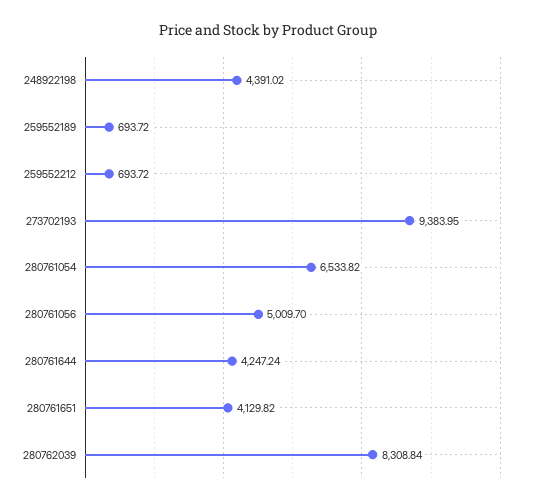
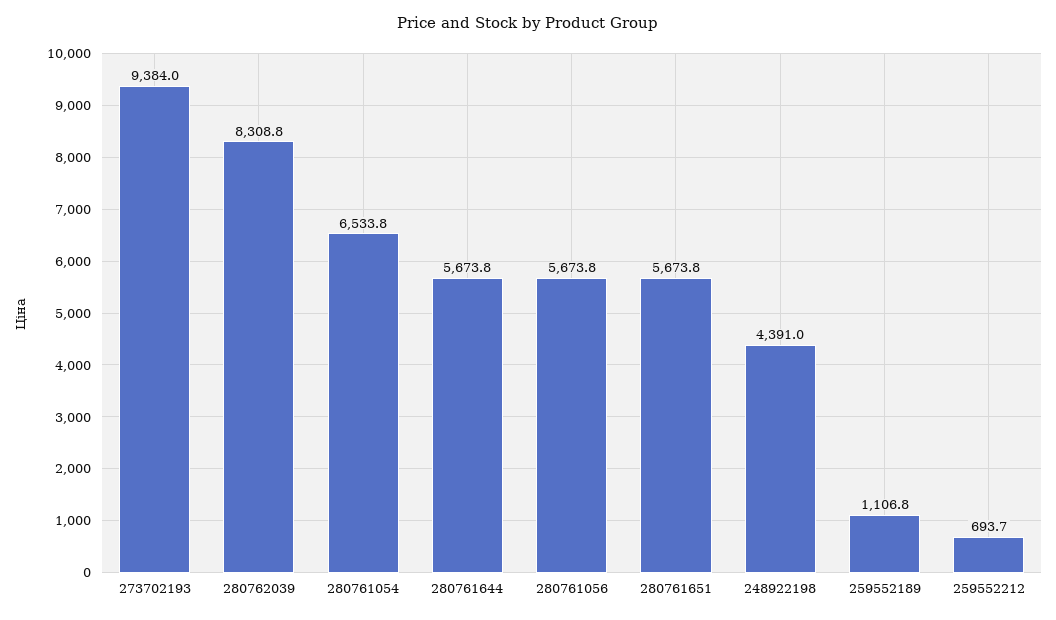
  {
    "248922198": 4391.02,
-   "259552189": 693.72,
+   "259552189": 1106.8,
    "259552212": 693.72,
    "273702193": 9383.95,
    "280761054": 6533.82,
-   "280761056": 5009.7,
+   "280761056": 5673.8,
-   "280761644": 4247.24,
+   "280761644": 5673.8,
-   "280761651": 4129.82,
+   "280761651": 5673.8,
    "280762039": 8308.84
  }

